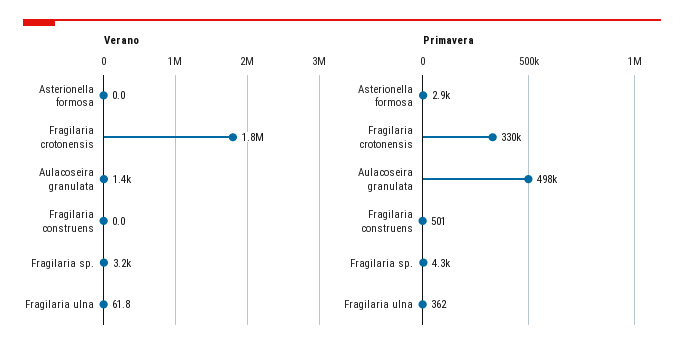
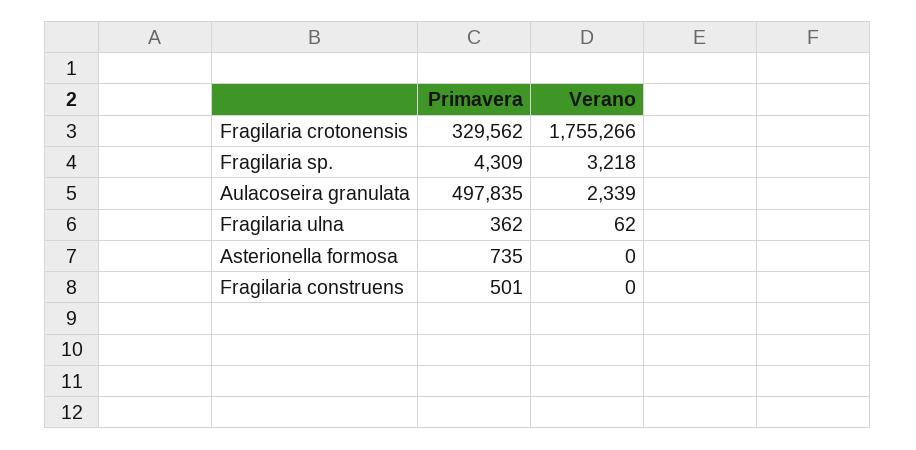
  {
    "Verano": {
      "Asterionella formosa": 0,
      "Fragilaria crotonensis": 1755266,
-     "Aulacoseira granulata": 1400,
+     "Aulacoseira granulata": 2339,
      "Fragilaria construens": 0,
      "Fragilaria sp.": 3218,
      "Fragilaria ulna": 61.8
    },
    "Primavera": {
-     "Asterionella formosa": 2900,
+     "Asterionella formosa": 735,
      "Fragilaria crotonensis": 329562,
      "Aulacoseira granulata": 497835,
      "Fragilaria construens": 501,
      "Fragilaria sp.": 4309,
      "Fragilaria ulna": 362
    }
  }

